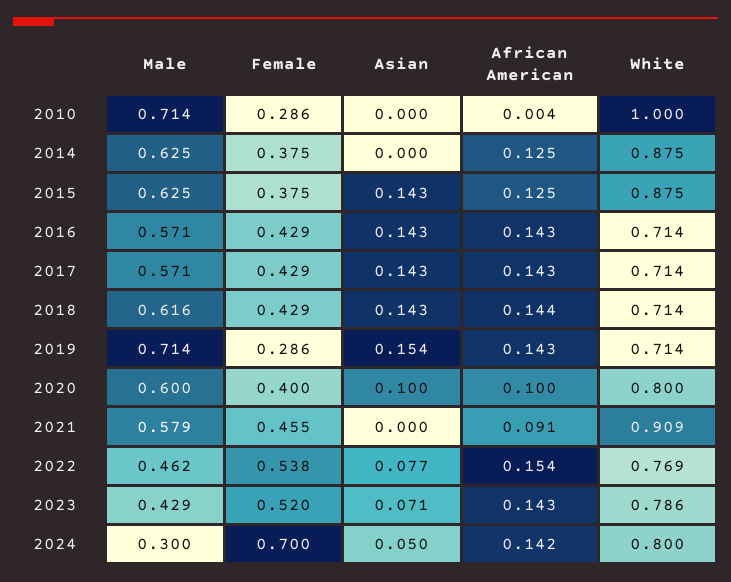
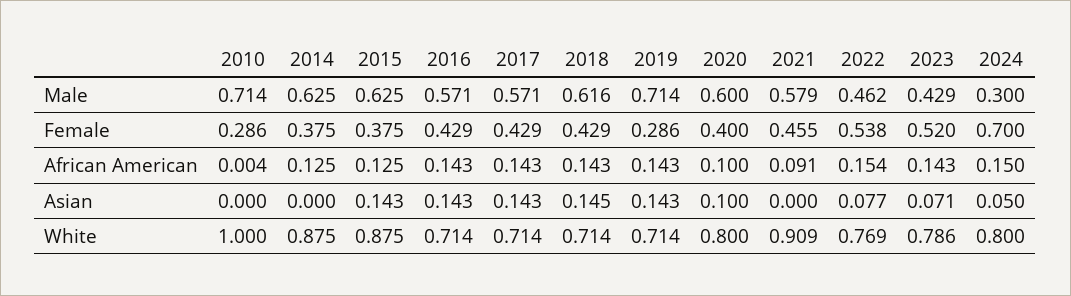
  {
    "Male": {
      "2010": 0.714,
      "2014": 0.625,
      "2015": 0.625,
      "2016": 0.571,
      "2017": 0.571,
      "2018": 0.616,
      "2019": 0.714,
      "2020": 0.6,
      "2021": 0.579,
      "2022": 0.462,
      "2023": 0.429,
      "2024": 0.3
    },
    "Female": {
      "2010": 0.286,
      "2014": 0.375,
      "2015": 0.375,
      "2016": 0.429,
      "2017": 0.429,
      "2018": 0.429,
      "2019": 0.286,
      "2020": 0.4,
      "2021": 0.455,
      "2022": 0.538,
      "2023": 0.52,
      "2024": 0.7
    },
    "Asian": {
      "2010": 0,
      "2014": 0,
      "2015": 0.143,
      "2016": 0.143,
      "2017": 0.143,
-     "2018": 0.143,
+     "2018": 0.145,
-     "2019": 0.154,
+     "2019": 0.143,
      "2020": 0.1,
      "2021": 0,
      "2022": 0.077,
      "2023": 0.071,
      "2024": 0.05
    },
    "African American": {
      "2010": 0.004,
      "2014": 0.125,
      "2015": 0.125,
      "2016": 0.143,
      "2017": 0.143,
-     "2018": 0.144,
+     "2018": 0.143,
      "2019": 0.143,
      "2020": 0.1,
      "2021": 0.091,
      "2022": 0.154,
      "2023": 0.143,
-     "2024": 0.142
+     "2024": 0.15
    },
    "White": {
      "2010": 1,
      "2014": 0.875,
      "2015": 0.875,
      "2016": 0.714,
      "2017": 0.714,
      "2018": 0.714,
      "2019": 0.714,
      "2020": 0.8,
      "2021": 0.909,
      "2022": 0.769,
      "2023": 0.786,
      "2024": 0.8
    }
  }

